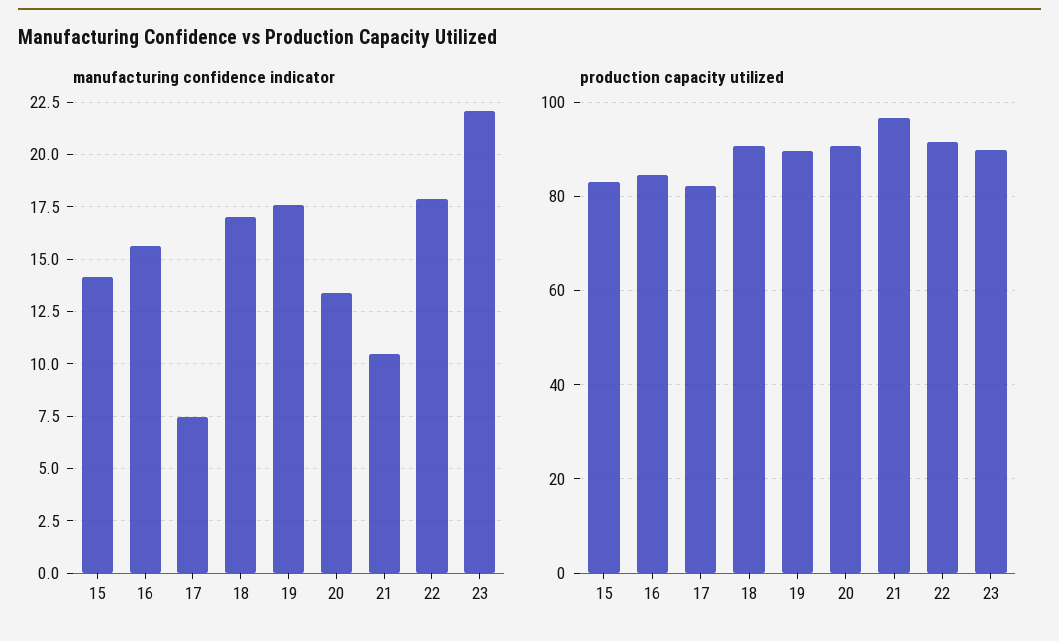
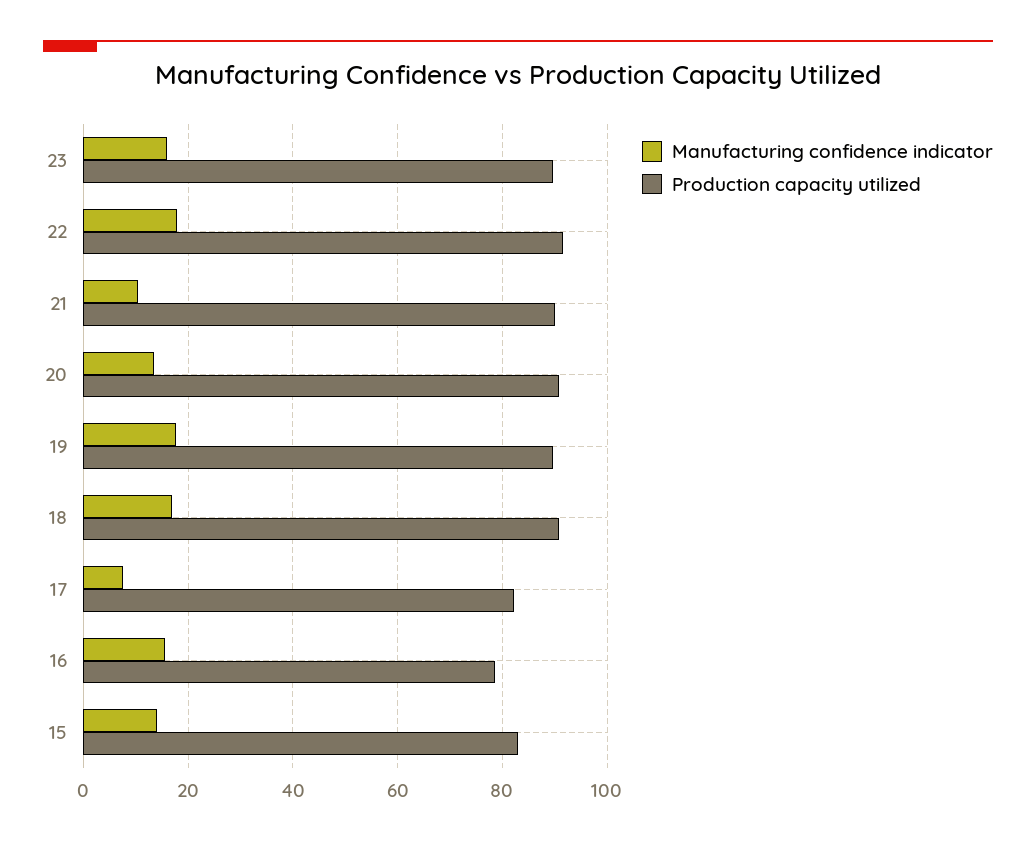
  {
    "manufacturing confidence indicator": {
      "15": 14,
      "16": 15.5,
      "17": 7.5,
      "18": 17,
      "19": 17.5,
      "20": 13.5,
      "21": 10.5,
      "22": 18,
-     "23": 22
+     "23": 16
    },
    "production capacity utilized": {
      "15": 82,
-     "16": 84,
+     "16": 78,
      "17": 82,
      "18": 90,
      "19": 90,
      "20": 90,
-     "21": 96,
+     "21": 90,
      "22": 92,
      "23": 90
    }
  }

